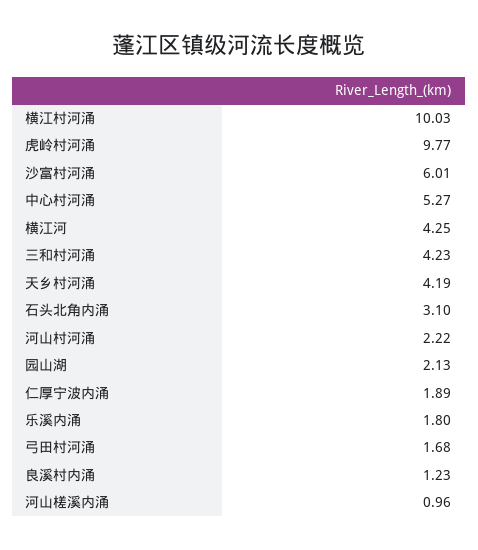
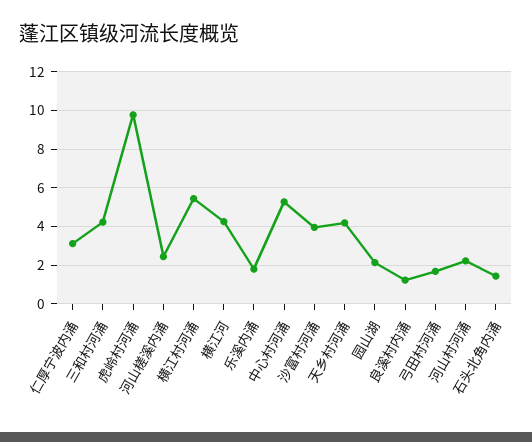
  {
-   "横江村河涌": 10.03,
+   "横江村河涌": 5.5,
    "虎岭村河涌": 9.77,
-   "沙富村河涌": 6.01,
+   "沙富村河涌": 4,
    "中心村河涌": 5.27,
    "横江河": 4.25,
    "三和村河涌": 4.23,
    "天乡村河涌": 4.19,
-   "石头北角内涌": 3.1,
+   "石头北角内涌": 1.5,
    "河山村河涌": 2.22,
    "园山湖": 2.13,
-   "仁厚宁波内涌": 1.89,
+   "仁厚宁波内涌": 3,
    "乐溪内涌": 1.8,
    "弓田村河涌": 1.68,
    "良溪村内涌": 1.23,
-   "河山槎溪内涌": 0.96
+   "河山槎溪内涌": 2.5
  }

